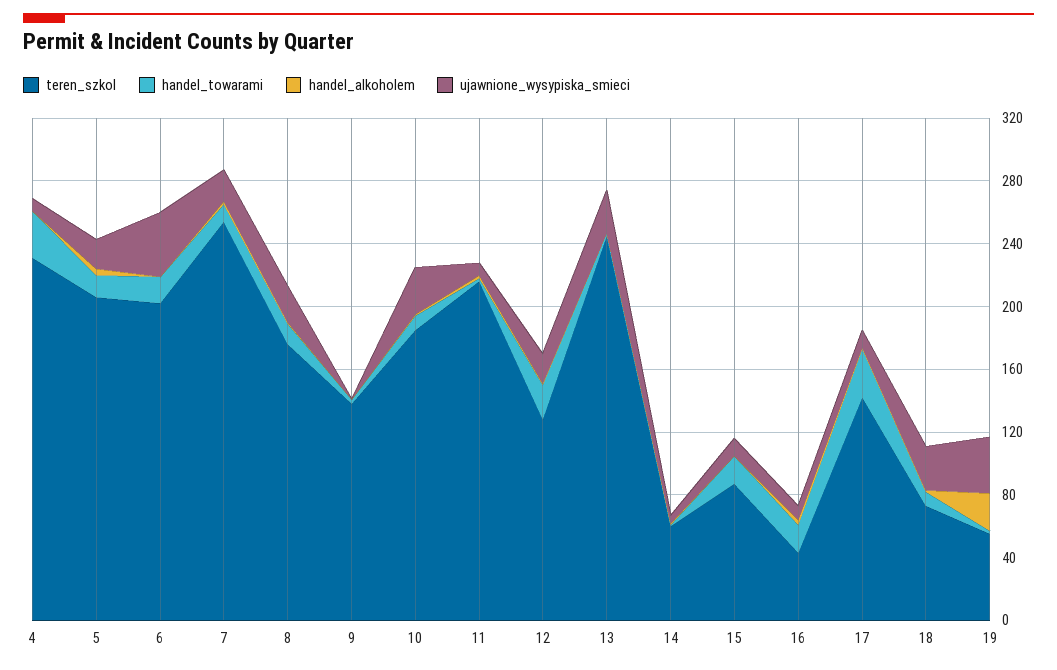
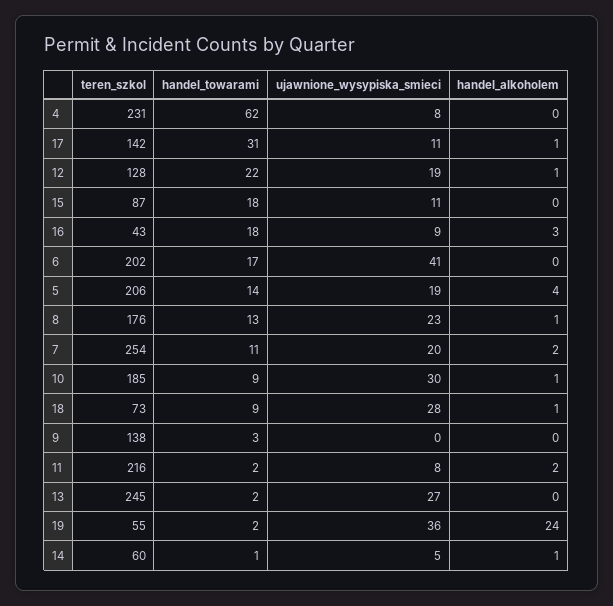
  {
    "teren_szkol": {
      "4": 231,
      "5": 206,
      "6": 202,
      "7": 254,
      "8": 176,
      "9": 138,
      "10": 185,
      "11": 216,
      "12": 128,
      "13": 245,
      "14": 60,
      "15": 87,
      "16": 43,
      "17": 142,
      "18": 73,
      "19": 55
    },
    "handel_towarami": {
-     "4": 30,
+     "4": 62,
      "5": 14,
      "6": 17,
      "7": 11,
      "8": 13,
      "9": 3,
      "10": 9,
      "11": 2,
      "12": 22,
      "13": 2,
      "14": 1,
      "15": 18,
      "16": 18,
      "17": 31,
      "18": 9,
      "19": 2
    },
    "handel_alkoholem": {
      "4": 0,
      "5": 4,
      "6": 0,
      "7": 2,
      "8": 1,
      "9": 0,
      "10": 1,
      "11": 2,
      "12": 1,
      "13": 0,
      "14": 1,
      "15": 0,
      "16": 3,
      "17": 1,
      "18": 1,
      "19": 24
    },
    "ujawnione_wysypiska_smieci": {
      "4": 8,
      "5": 19,
      "6": 41,
      "7": 20,
      "8": 23,
      "9": 0,
      "10": 30,
      "11": 8,
      "12": 19,
      "13": 27,
      "14": 5,
      "15": 11,
      "16": 9,
      "17": 11,
      "18": 28,
      "19": 36
    }
  }

